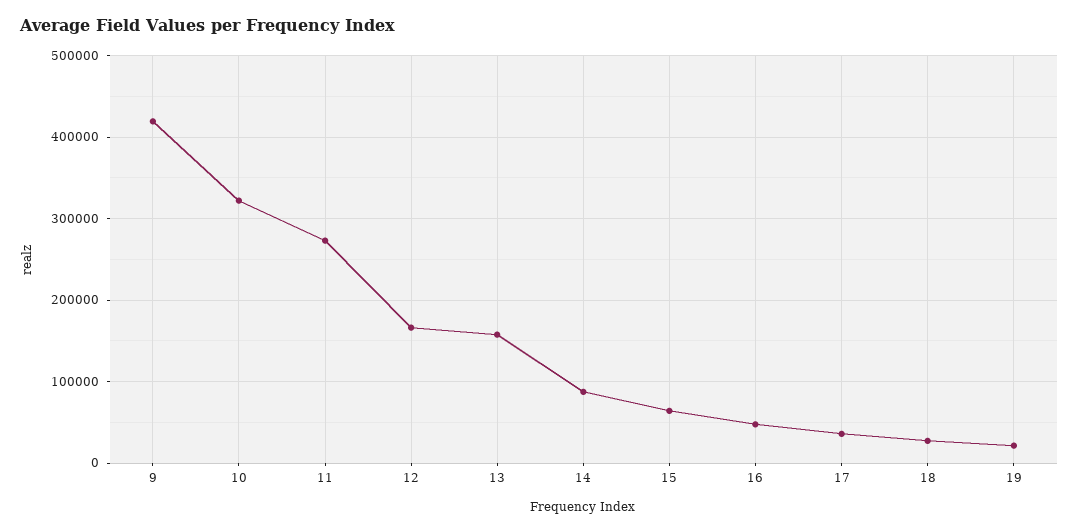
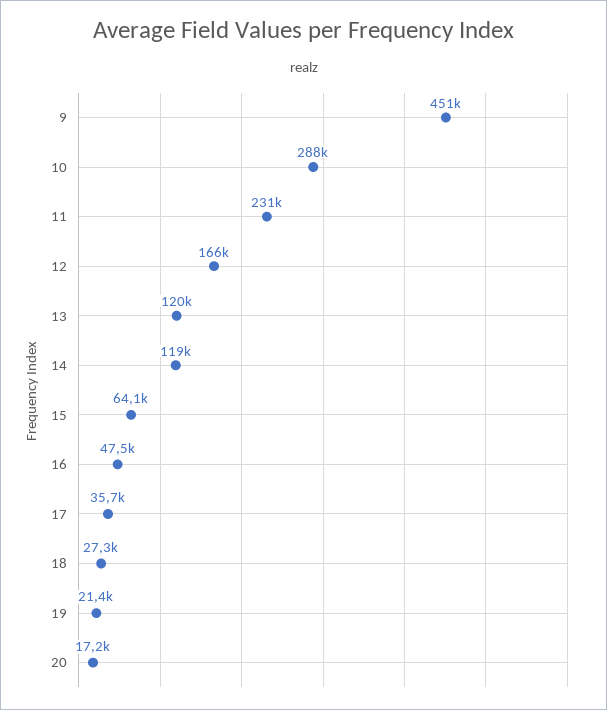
  {
-   "9": 420000,
+   "9": 451000,
-   "10": 320000,
+   "10": 288000,
-   "11": 270000,
+   "11": 231000,
    "12": 166000,
-   "13": 160000,
+   "13": 120000,
-   "14": 90000,
+   "14": 119000,
    "15": 64100,
    "16": 47500,
    "17": 35700,
    "18": 27300,
-   "19": 21400
+   "19": 21400,
+   "20": 17200
  }

